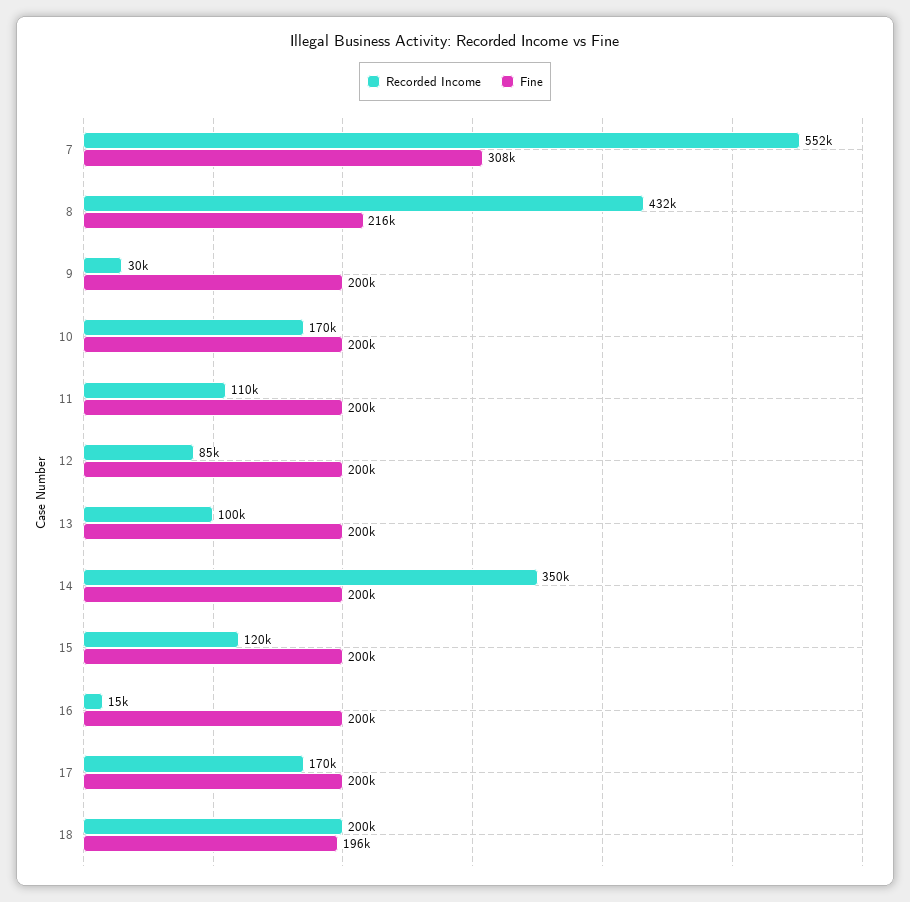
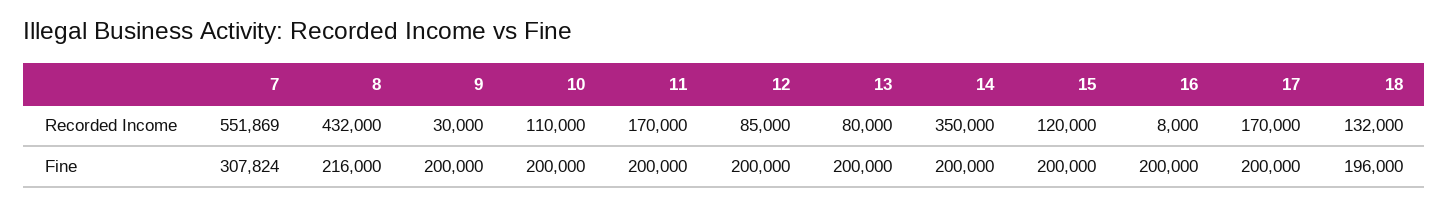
  {
    "Recorded Income": {
      "7": 551869,
      "8": 432000,
      "9": 30000,
-     "10": 170000,
+     "10": 110000,
-     "11": 110000,
+     "11": 170000,
      "12": 85000,
-     "13": 100000,
+     "13": 80000,
      "14": 350000,
      "15": 120000,
-     "16": 15000,
+     "16": 8000,
      "17": 170000,
-     "18": 200000
+     "18": 132000
    },
    "Fine": {
      "7": 307824,
      "8": 216000,
      "9": 200000,
      "10": 200000,
      "11": 200000,
      "12": 200000,
      "13": 200000,
      "14": 200000,
      "15": 200000,
      "16": 200000,
      "17": 200000,
      "18": 196000
    }
  }

